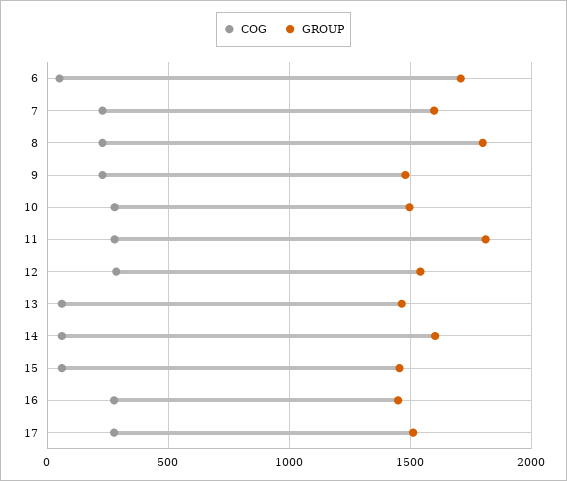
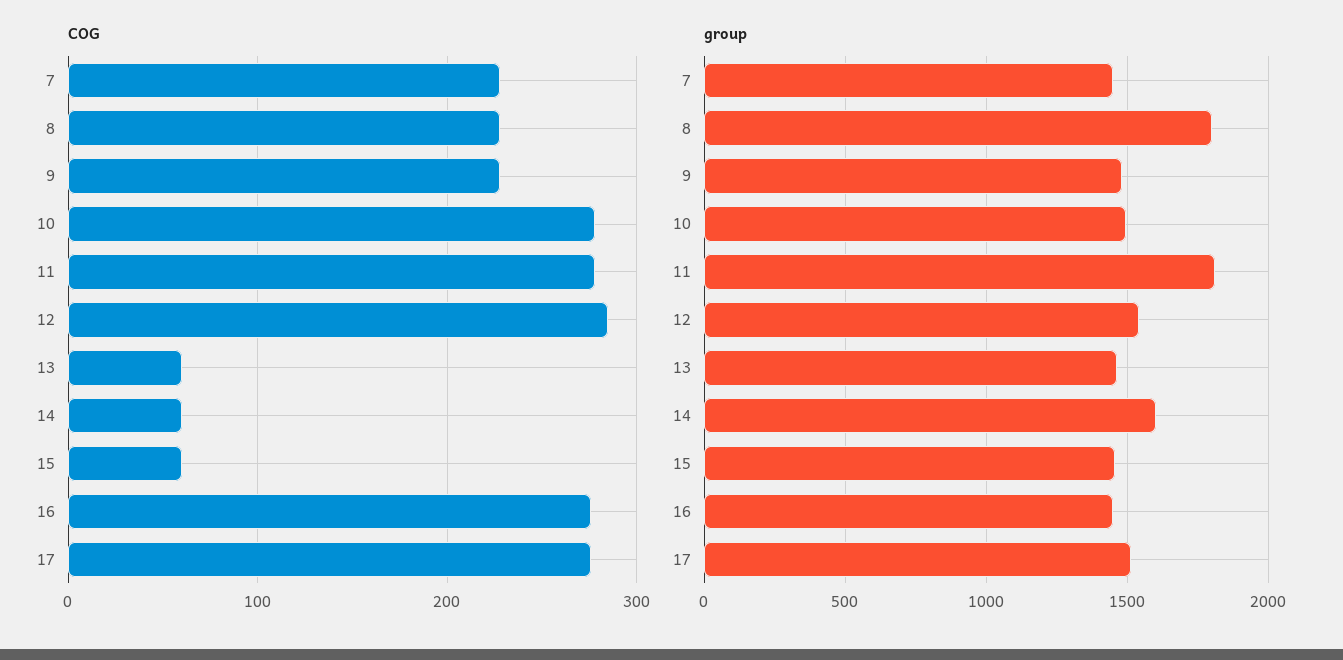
  {
    "COG": {
-     "6": 50,
      "7": 230,
      "8": 230,
      "9": 230,
      "10": 280,
      "11": 280,
      "12": 290,
      "13": 60,
      "14": 60,
      "15": 60,
      "16": 280,
      "17": 280
    },
    "GROUP": {
-     "6": 1700,
-     "7": 1600,
+     "7": 1450,
      "8": 1800,
      "9": 1500,
      "10": 1500,
      "11": 1800,
      "12": 1550,
      "13": 1450,
      "14": 1600,
      "15": 1450,
      "16": 1450,
      "17": 1500
    }
  }

